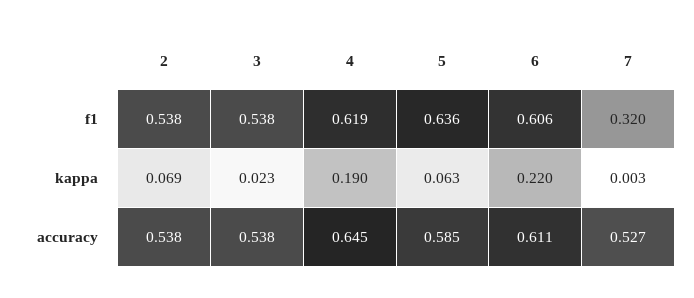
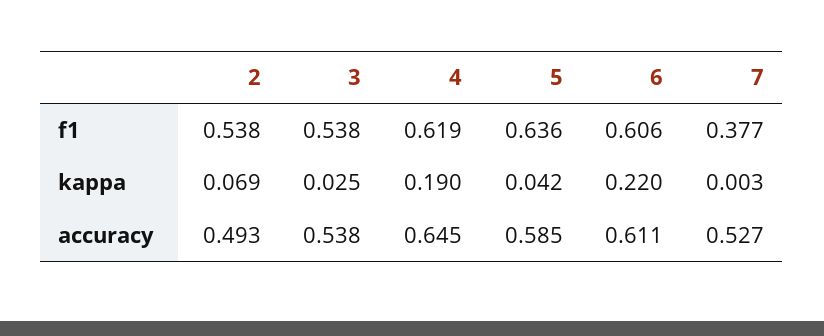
  {
    "2": {
      "f1": 0.538,
      "kappa": 0.069,
-     "accuracy": 0.538
+     "accuracy": 0.493
    },
    "3": {
      "f1": 0.538,
-     "kappa": 0.023,
+     "kappa": 0.025,
      "accuracy": 0.538
    },
    "4": {
      "f1": 0.619,
      "kappa": 0.19,
      "accuracy": 0.645
    },
    "5": {
      "f1": 0.636,
-     "kappa": 0.063,
+     "kappa": 0.042,
      "accuracy": 0.585
    },
    "6": {
      "f1": 0.606,
      "kappa": 0.22,
      "accuracy": 0.611
    },
    "7": {
-     "f1": 0.32,
+     "f1": 0.377,
      "kappa": 0.003,
      "accuracy": 0.527
    }
  }

